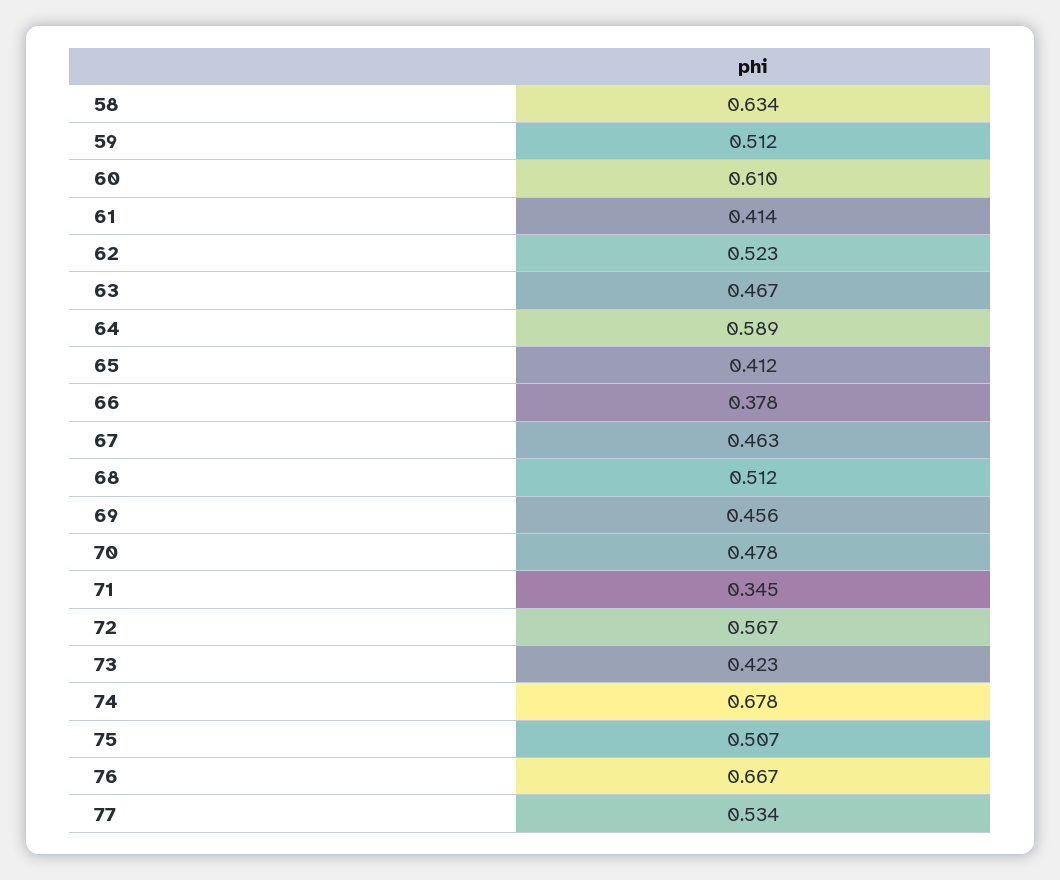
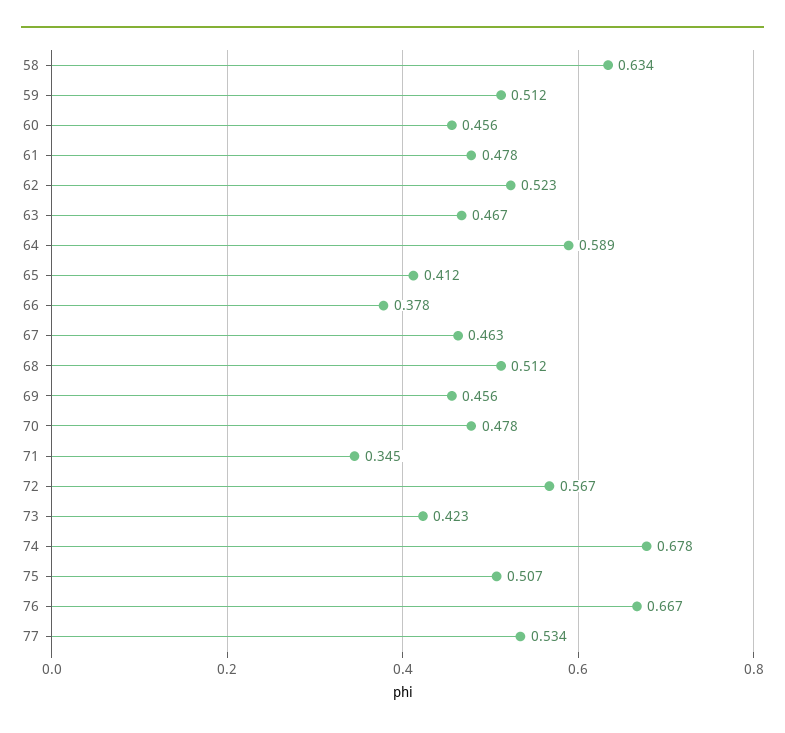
  {
    "58": 0.634,
    "59": 0.512,
-   "60": 0.61,
+   "60": 0.456,
-   "61": 0.414,
+   "61": 0.478,
    "62": 0.523,
    "63": 0.467,
    "64": 0.589,
    "65": 0.412,
    "66": 0.378,
    "67": 0.463,
    "68": 0.512,
    "69": 0.456,
    "70": 0.478,
    "71": 0.345,
    "72": 0.567,
    "73": 0.423,
    "74": 0.678,
    "75": 0.507,
    "76": 0.667,
    "77": 0.534
  }

